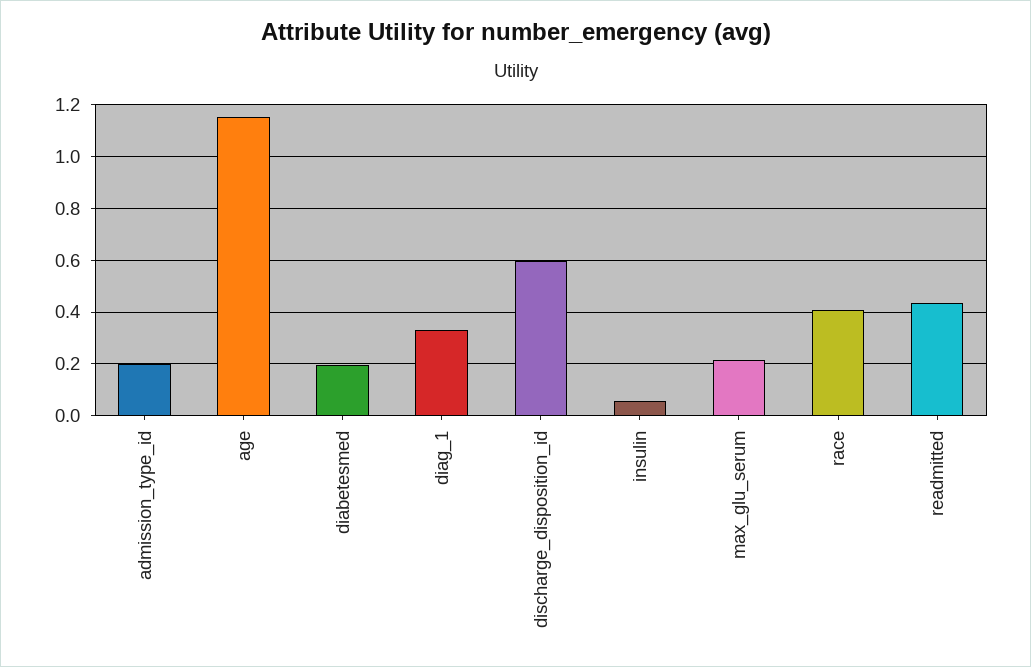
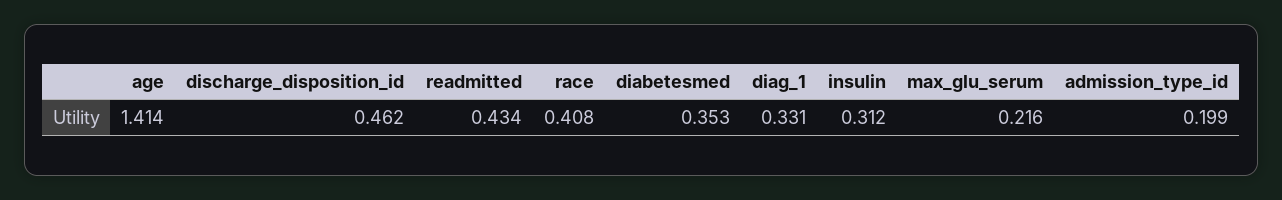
  {
    "admission_type_id": 0.199,
-   "age": 1.15,
+   "age": 1.414,
-   "diabetesmed": 0.2,
+   "diabetesmed": 0.353,
    "diag_1": 0.331,
-   "discharge_disposition_id": 0.6,
+   "discharge_disposition_id": 0.462,
-   "insulin": 0.05,
+   "insulin": 0.312,
    "max_glu_serum": 0.216,
    "race": 0.408,
    "readmitted": 0.434
  }

